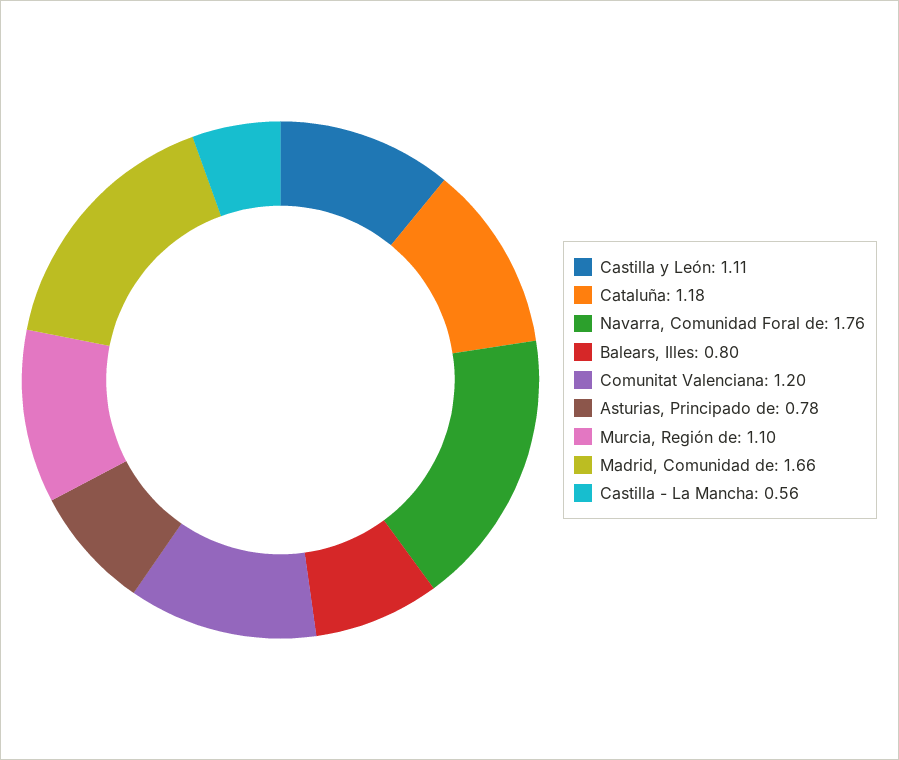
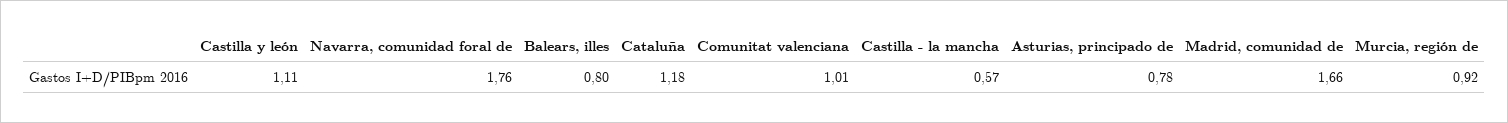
  {
    "Castilla y León": 1.11,
    "Cataluña": 1.18,
    "Navarra, Comunidad Foral de": 1.76,
    "Balears, Illes": 0.8,
-   "Comunitat Valenciana": 1.2,
+   "Comunitat Valenciana": 1.01,
    "Asturias, Principado de": 0.78,
-   "Murcia, Región de": 1.1,
+   "Murcia, Región de": 0.92,
    "Madrid, Comunidad de": 1.66,
-   "Castilla - La Mancha": 0.56
+   "Castilla - La Mancha": 0.57
  }

